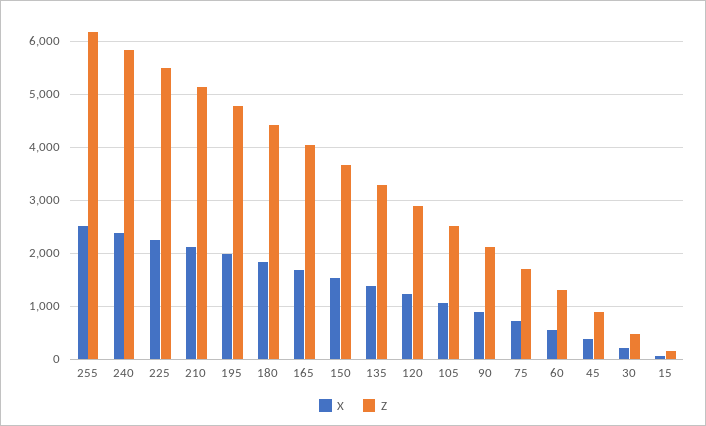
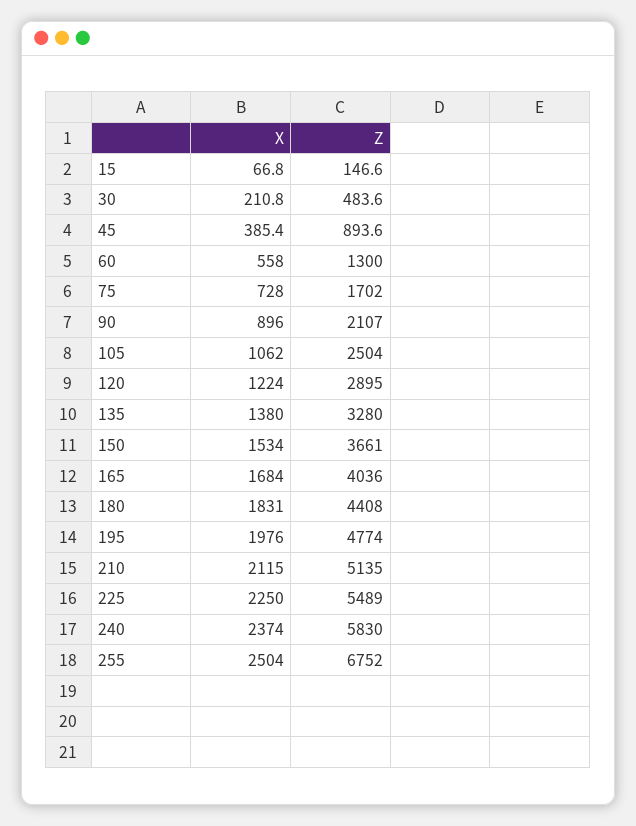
  {
    "X": {
      "255": 2504,
      "240": 2374,
      "225": 2250,
      "210": 2115,
      "195": 1976,
      "180": 1831,
      "165": 1684,
      "150": 1534,
      "135": 1380,
      "120": 1224,
      "105": 1062,
      "90": 896,
      "75": 728,
      "60": 558,
      "45": 385.4,
      "30": 210.8,
      "15": 66.8
    },
    "Z": {
-     "255": 6200,
+     "255": 6752,
      "240": 5830,
      "225": 5489,
      "210": 5135,
      "195": 4774,
      "180": 4408,
      "165": 4036,
      "150": 3661,
      "135": 3280,
      "120": 2895,
      "105": 2504,
      "90": 2107,
      "75": 1702,
      "60": 1300,
      "45": 893.6,
      "30": 483.6,
      "15": 146.6
    }
  }

